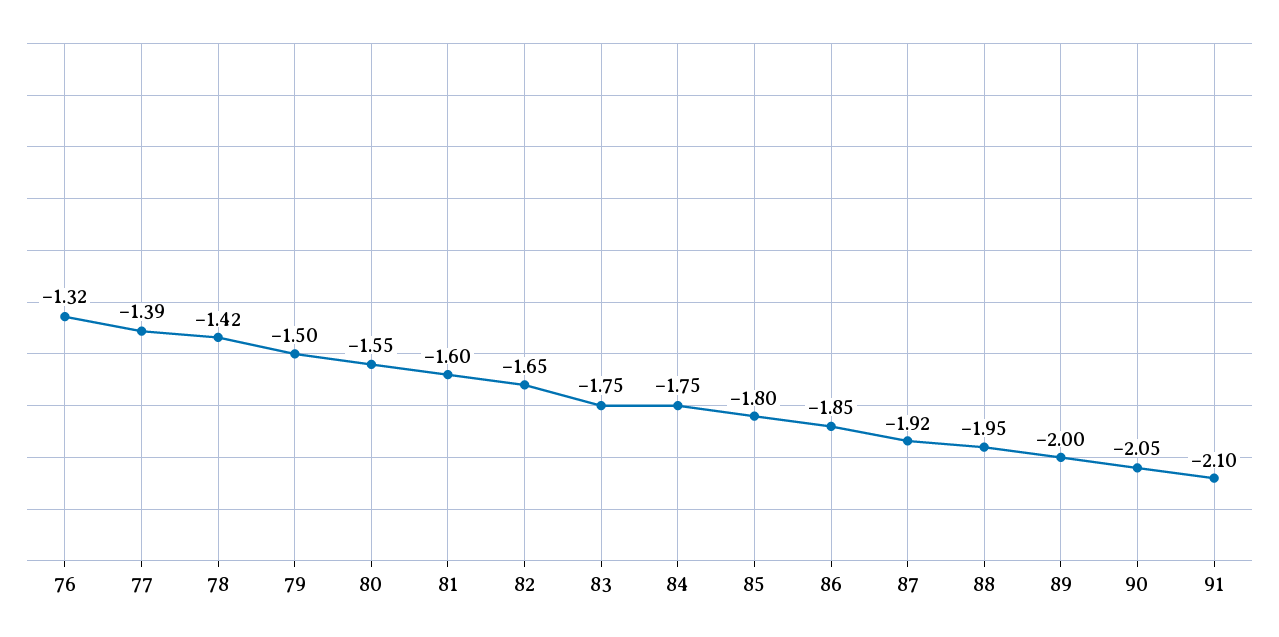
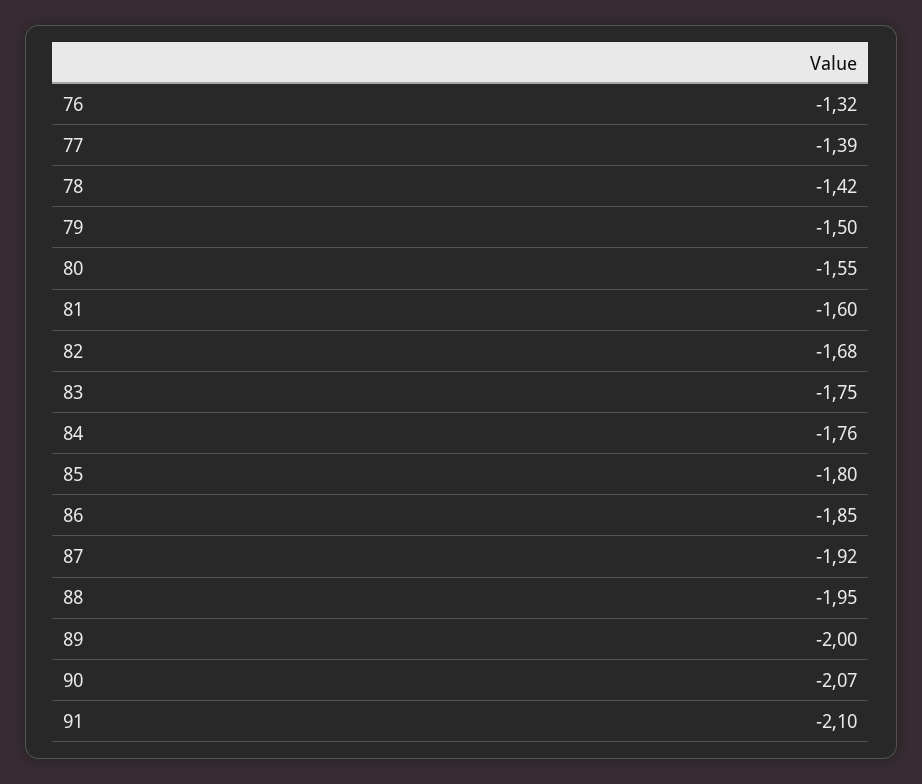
  {
    "76": -1.32,
    "77": -1.39,
    "78": -1.42,
    "79": -1.5,
    "80": -1.55,
    "81": -1.6,
-   "82": -1.65,
+   "82": -1.68,
    "83": -1.75,
-   "84": -1.75,
+   "84": -1.76,
    "85": -1.8,
    "86": -1.85,
    "87": -1.92,
    "88": -1.95,
    "89": -2,
-   "90": -2.05,
+   "90": -2.07,
    "91": -2.1
  }

